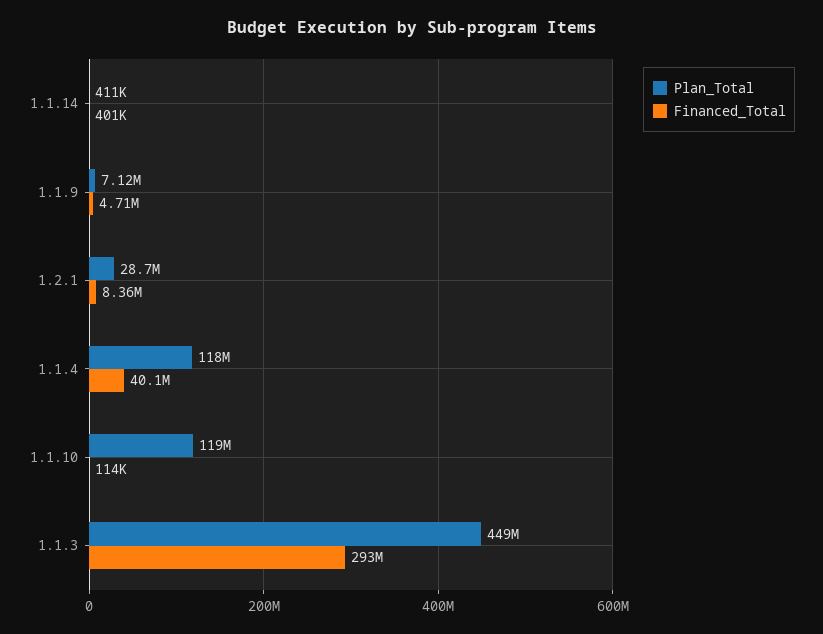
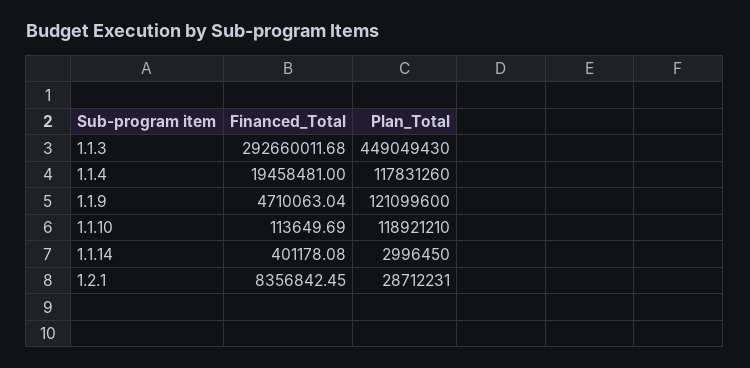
  {
    "Plan_Total": {
-     "1.1.14": 411000,
+     "1.1.14": 2996450,
-     "1.1.9": 7120000,
+     "1.1.9": 121099600,
      "1.2.1": 28712231,
      "1.1.4": 117831260,
      "1.1.10": 118921210,
      "1.1.3": 449049430
    },
    "Financed_Total": {
      "1.1.14": 401178.08,
      "1.1.9": 4710063.04,
      "1.2.1": 8356842.45,
-     "1.1.4": 40100000,
+     "1.1.4": 19458481,
      "1.1.10": 113649.69,
      "1.1.3": 292660011.68
    }
  }

